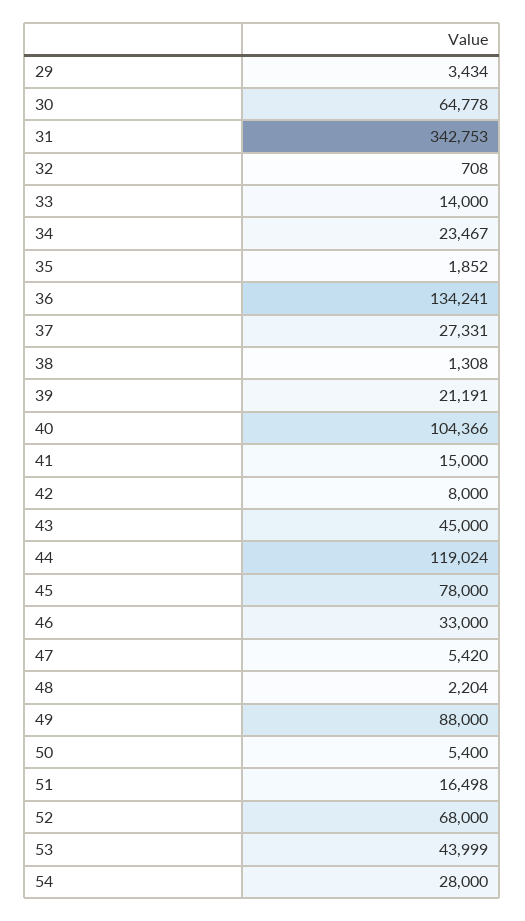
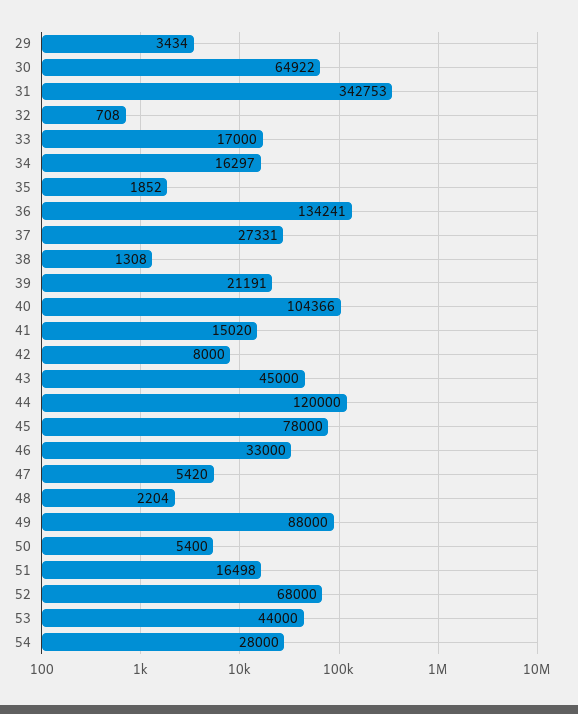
  {
    "29": 3434,
-   "30": 64778,
+   "30": 64922,
    "31": 342753,
    "32": 708,
-   "33": 14000,
+   "33": 17000,
-   "34": 23467,
+   "34": 16297,
    "35": 1852,
    "36": 134241,
    "37": 27331,
    "38": 1308,
    "39": 21191,
    "40": 104366,
-   "41": 15000,
+   "41": 15020,
    "42": 8000,
    "43": 45000,
-   "44": 119024,
+   "44": 120000,
    "45": 78000,
    "46": 33000,
    "47": 5420,
    "48": 2204,
    "49": 88000,
    "50": 5400,
    "51": 16498,
    "52": 68000,
-   "53": 43999,
+   "53": 44000,
    "54": 28000
  }

